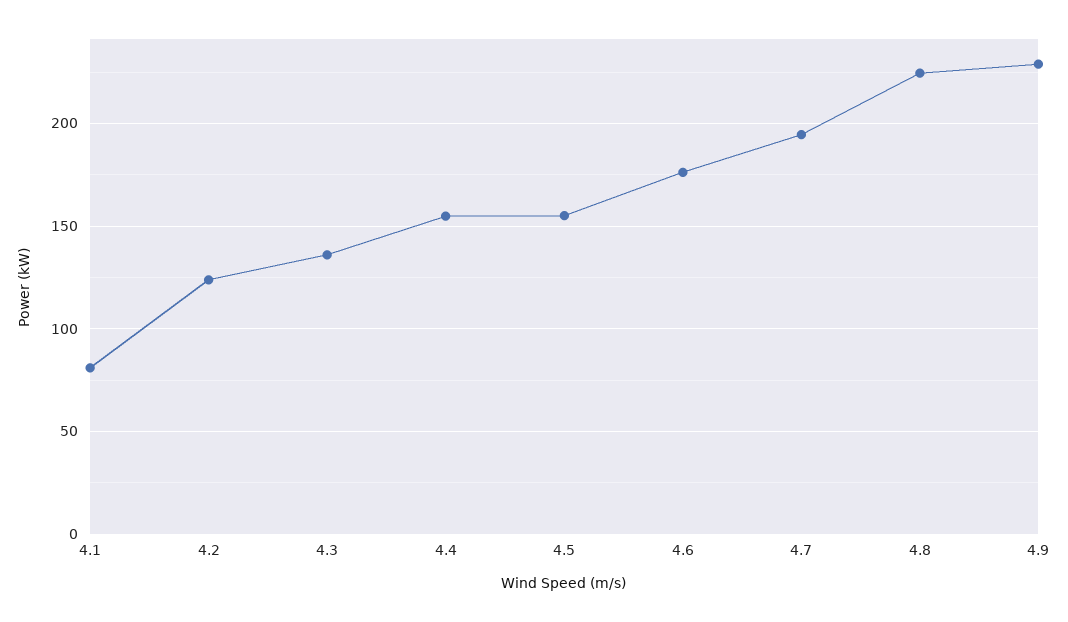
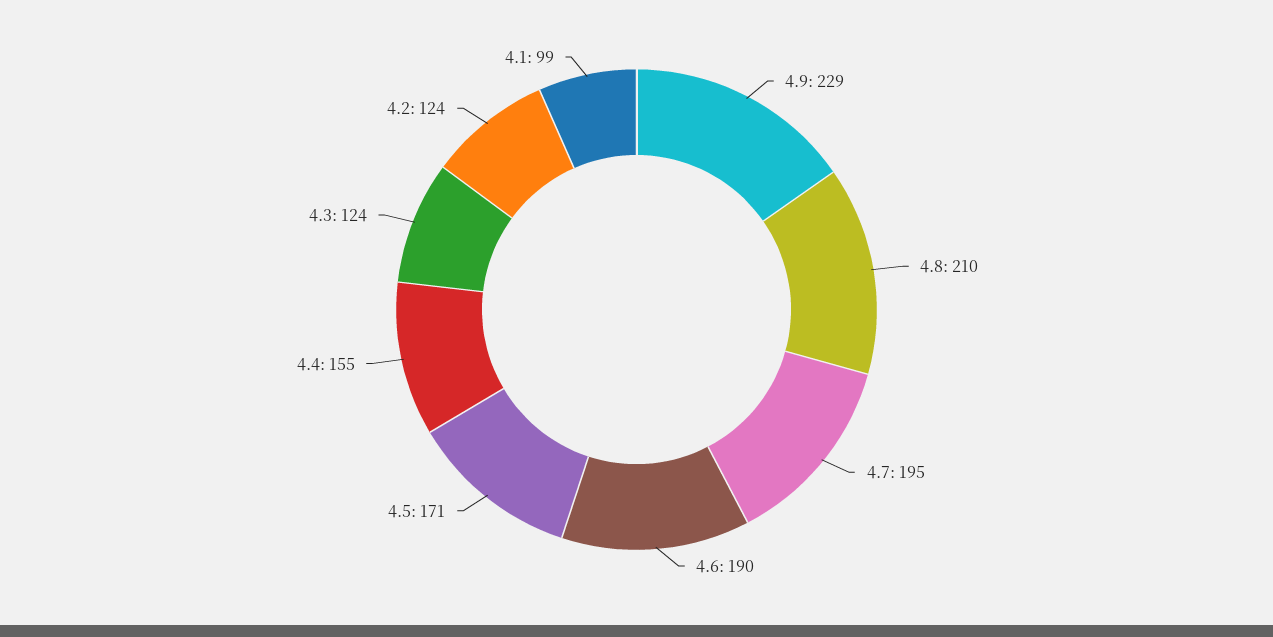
  {
-   "4.1": 80,
+   "4.1": 99,
    "4.2": 124,
-   "4.3": 135,
+   "4.3": 124,
    "4.4": 155,
-   "4.5": 155,
+   "4.5": 171,
-   "4.6": 175,
+   "4.6": 190,
    "4.7": 195,
-   "4.8": 225,
+   "4.8": 210,
    "4.9": 229
  }

